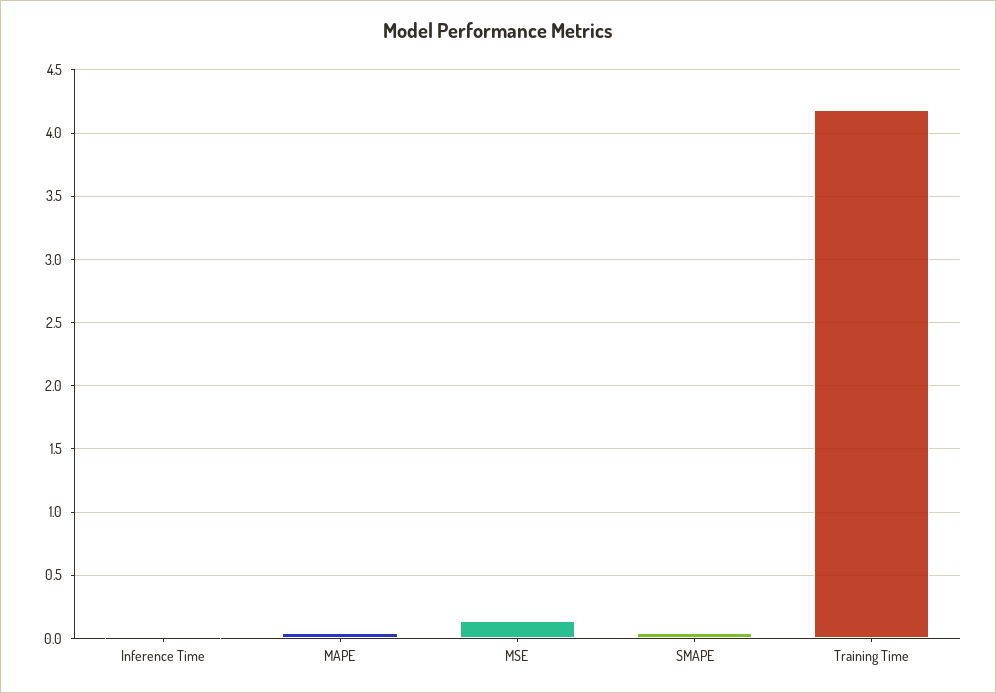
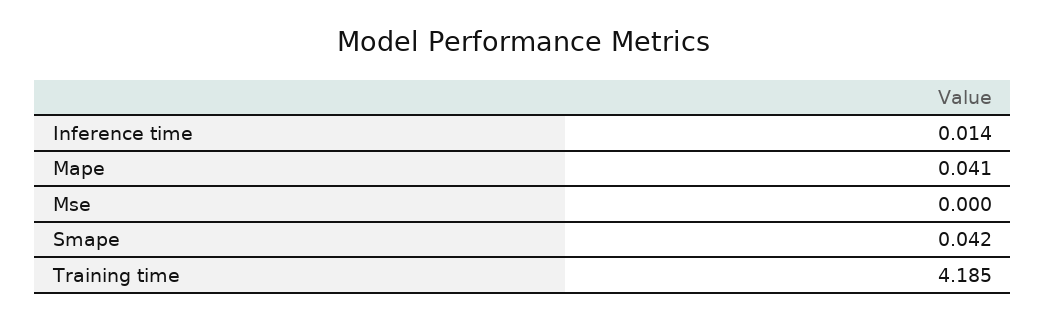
  {
    "Inference Time": 0.014,
    "MAPE": 0.041,
-   "MSE": 0.15,
+   "MSE": 0,
    "SMAPE": 0.042,
    "Training Time": 4.185
  }

